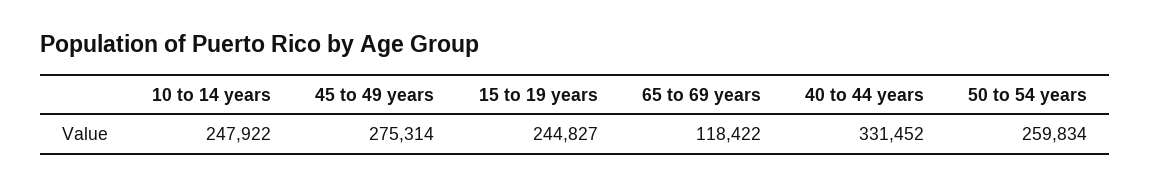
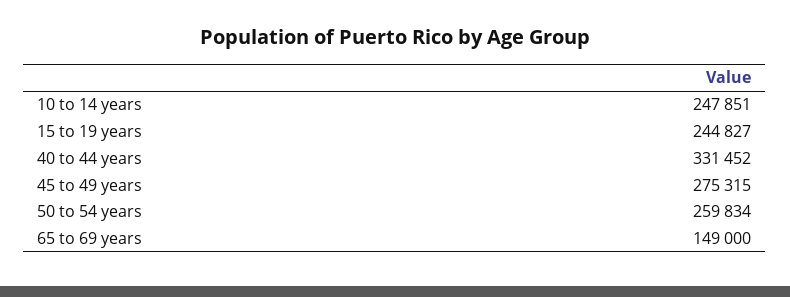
  {
-   "10 to 14 years": 247922,
+   "10 to 14 years": 247851,
-   "45 to 49 years": 275314,
+   "45 to 49 years": 275315,
    "15 to 19 years": 244827,
-   "65 to 69 years": 118422,
+   "65 to 69 years": 149000,
    "40 to 44 years": 331452,
    "50 to 54 years": 259834
  }

